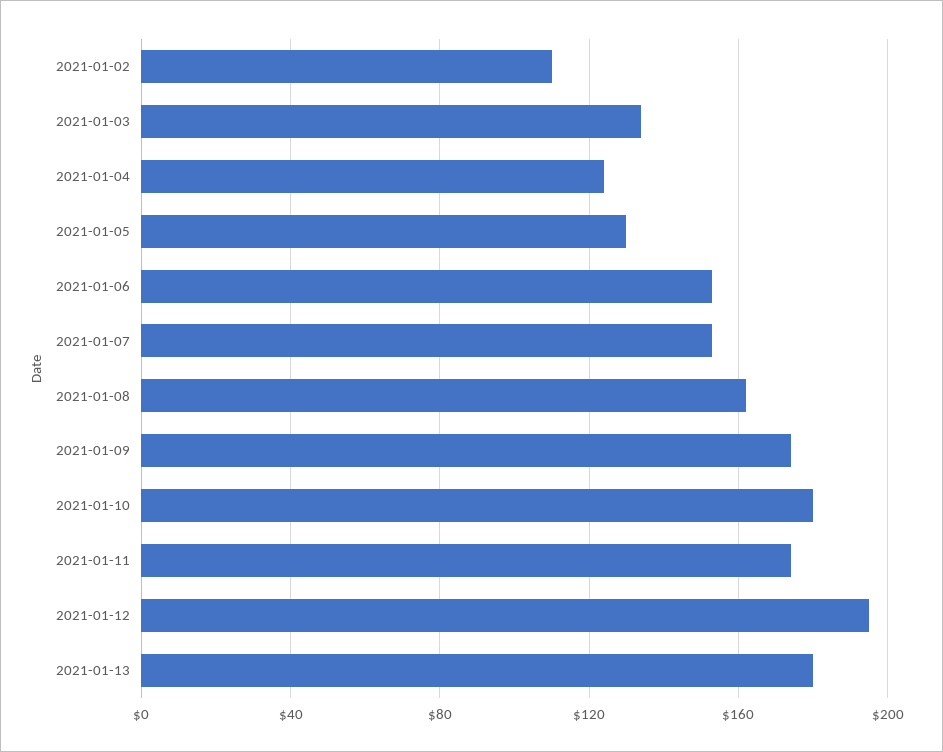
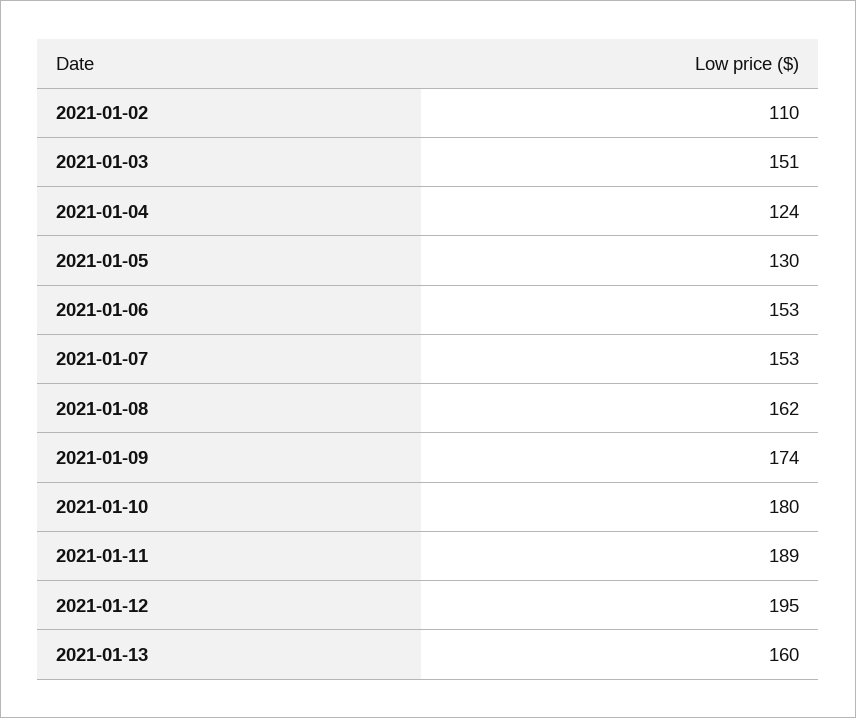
  {
    "2021-01-02": 110,
-   "2021-01-03": 135,
+   "2021-01-03": 151,
    "2021-01-04": 124,
    "2021-01-05": 130,
    "2021-01-06": 153,
    "2021-01-07": 153,
    "2021-01-08": 162,
    "2021-01-09": 174,
    "2021-01-10": 180,
-   "2021-01-11": 175,
+   "2021-01-11": 189,
    "2021-01-12": 195,
-   "2021-01-13": 180
+   "2021-01-13": 160
  }

